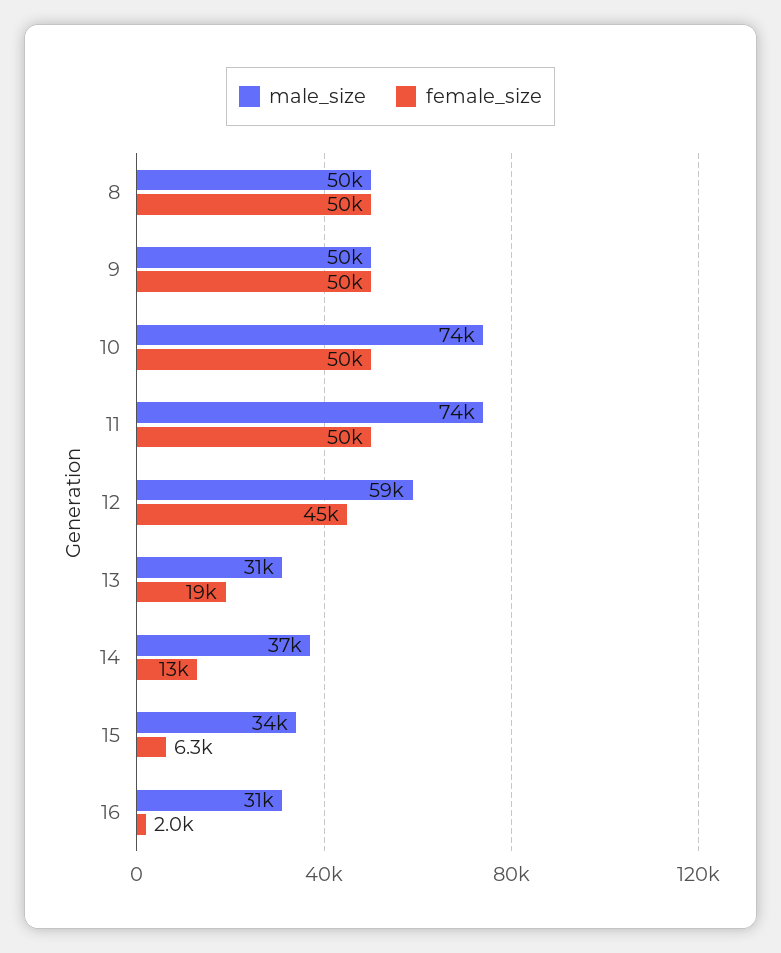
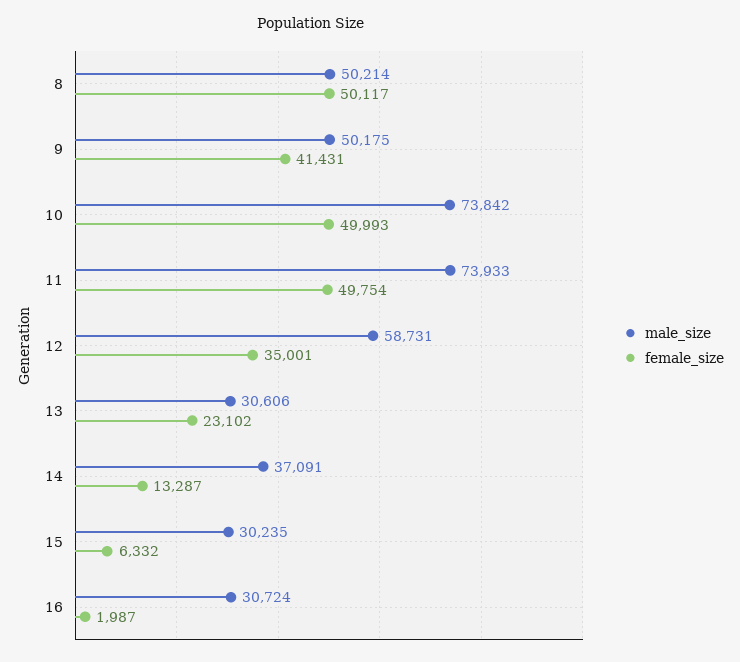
  {
    "male_size": {
      "8": 50214,
      "9": 50175,
      "10": 73842,
      "11": 73933,
      "12": 58731,
      "13": 30606,
      "14": 37091,
-     "15": 34000,
+     "15": 30235,
      "16": 30724
    },
    "female_size": {
      "8": 50117,
-     "9": 50000,
+     "9": 41431,
      "10": 49993,
      "11": 49754,
-     "12": 45000,
+     "12": 35001,
-     "13": 19000,
+     "13": 23102,
      "14": 13287,
      "15": 6332,
      "16": 1987
    }
  }

